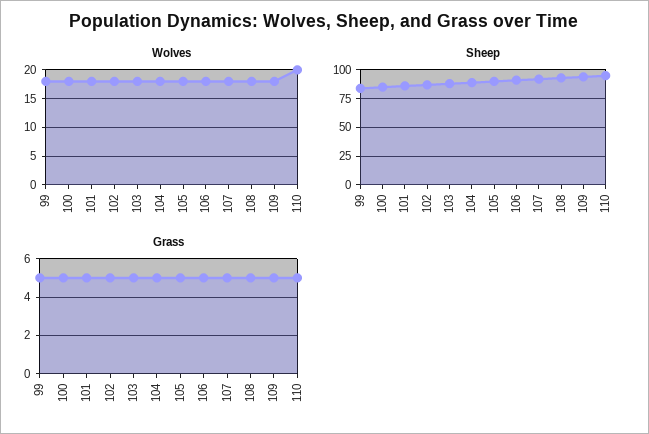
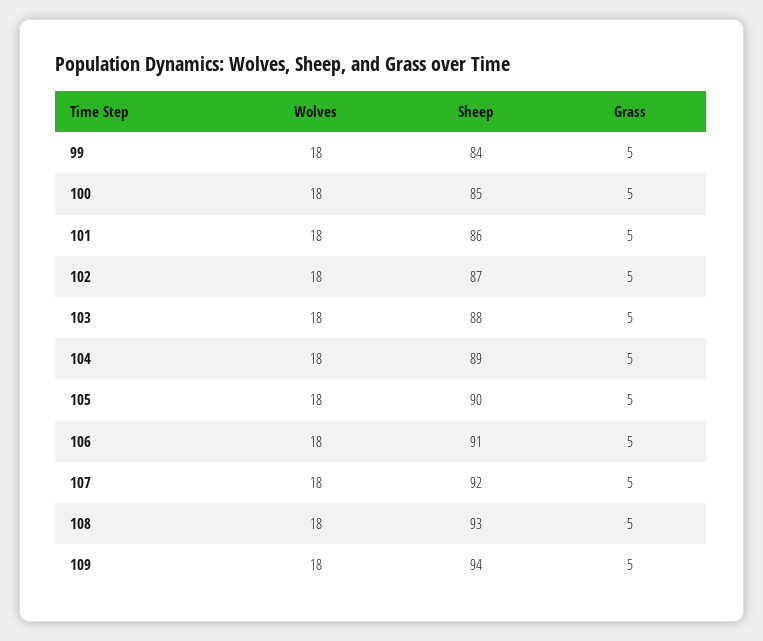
  {
    "Wolves": {
      "99": 18,
      "100": 18,
      "101": 18,
      "102": 18,
      "103": 18,
      "104": 18,
      "105": 18,
      "106": 18,
      "107": 18,
      "108": 18,
-     "109": 18,
+     "109": 18
-     "110": 20
    },
    "Sheep": {
      "99": 84,
      "100": 85,
      "101": 86,
      "102": 87,
      "103": 88,
      "104": 89,
      "105": 90,
      "106": 91,
      "107": 92,
      "108": 93,
-     "109": 94,
+     "109": 94
-     "110": 100
    },
    "Grass": {
      "99": 5,
      "100": 5,
      "101": 5,
      "102": 5,
      "103": 5,
      "104": 5,
      "105": 5,
      "106": 5,
      "107": 5,
      "108": 5,
-     "109": 5,
+     "109": 5
-     "110": 5
    }
  }

